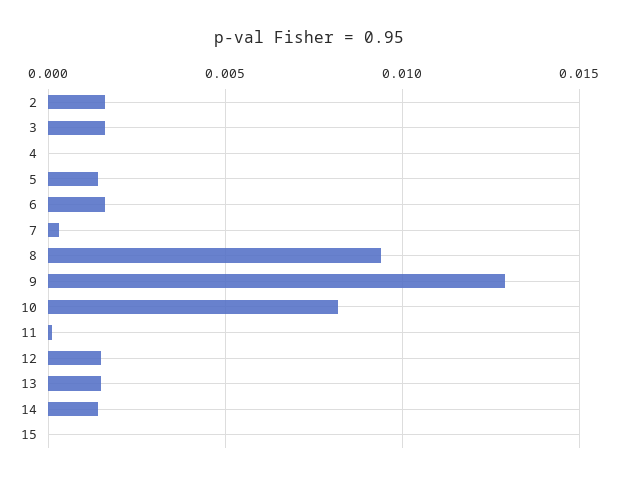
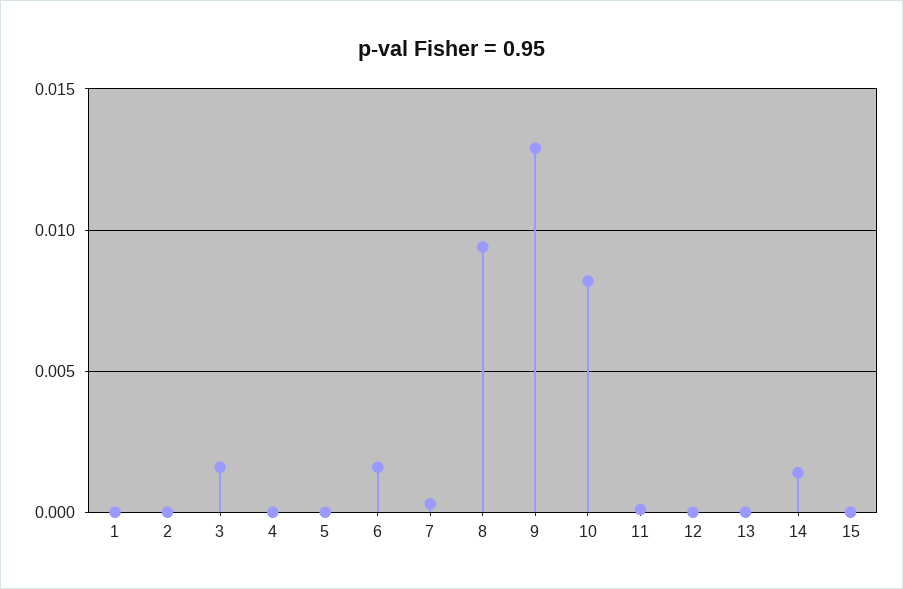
  {
-   "2": 0.0015,
+   "2": 0,
    "3": 0.0015,
    "4": 0,
-   "5": 0.0015,
+   "5": 0,
    "6": 0.0015,
    "7": 0.0005,
    "8": 0.0095,
    "9": 0.013,
    "10": 0.008,
    "11": 0,
-   "12": 0.0015,
+   "12": 0,
-   "13": 0.0015,
+   "13": 0,
    "14": 0.0015,
-   "15": 0
+   "15": 0,
+   "1": 0
  }

